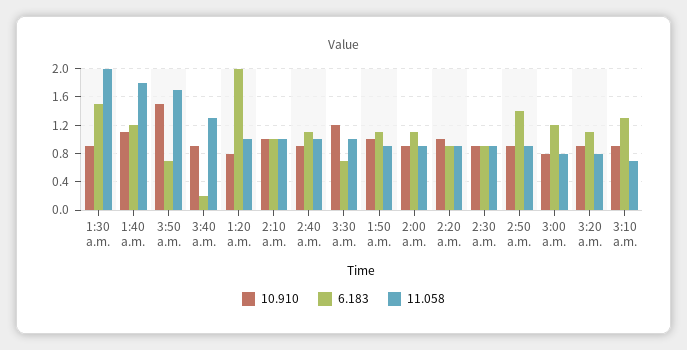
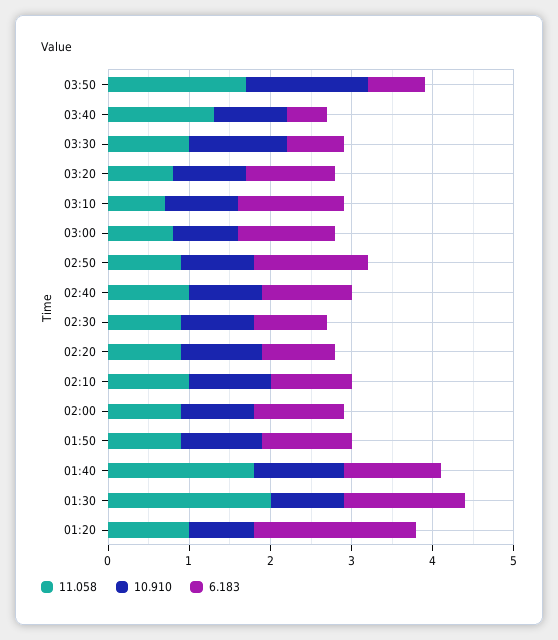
  {
    "10.910": {
      "1:30 a.m.": 0.9,
      "1:40 a.m.": 1.1,
      "3:50 a.m.": 1.5,
      "3:40 a.m.": 0.9,
      "1:20 a.m.": 0.8,
      "2:10 a.m.": 1,
      "2:40 a.m.": 0.9,
      "3:30 a.m.": 1.2,
      "1:50 a.m.": 1,
      "2:00 a.m.": 0.9,
      "2:20 a.m.": 1,
      "2:30 a.m.": 0.9,
      "2:50 a.m.": 0.9,
      "3:00 a.m.": 0.8,
      "3:20 a.m.": 0.9,
      "3:10 a.m.": 0.9
    },
    "6.183": {
      "1:30 a.m.": 1.5,
      "1:40 a.m.": 1.2,
      "3:50 a.m.": 0.7,
-     "3:40 a.m.": 0.2,
+     "3:40 a.m.": 0.5,
      "1:20 a.m.": 2,
      "2:10 a.m.": 1,
      "2:40 a.m.": 1.1,
      "3:30 a.m.": 0.7,
      "1:50 a.m.": 1.1,
      "2:00 a.m.": 1.1,
      "2:20 a.m.": 0.9,
      "2:30 a.m.": 0.9,
      "2:50 a.m.": 1.4,
      "3:00 a.m.": 1.2,
      "3:20 a.m.": 1.1,
      "3:10 a.m.": 1.3
    },
    "11.058": {
      "1:30 a.m.": 2,
      "1:40 a.m.": 1.8,
      "3:50 a.m.": 1.7,
      "3:40 a.m.": 1.3,
      "1:20 a.m.": 1,
      "2:10 a.m.": 1,
      "2:40 a.m.": 1,
      "3:30 a.m.": 1,
      "1:50 a.m.": 0.9,
      "2:00 a.m.": 0.9,
      "2:20 a.m.": 0.9,
      "2:30 a.m.": 0.9,
      "2:50 a.m.": 0.9,
      "3:00 a.m.": 0.8,
      "3:20 a.m.": 0.8,
      "3:10 a.m.": 0.7
    }
  }

